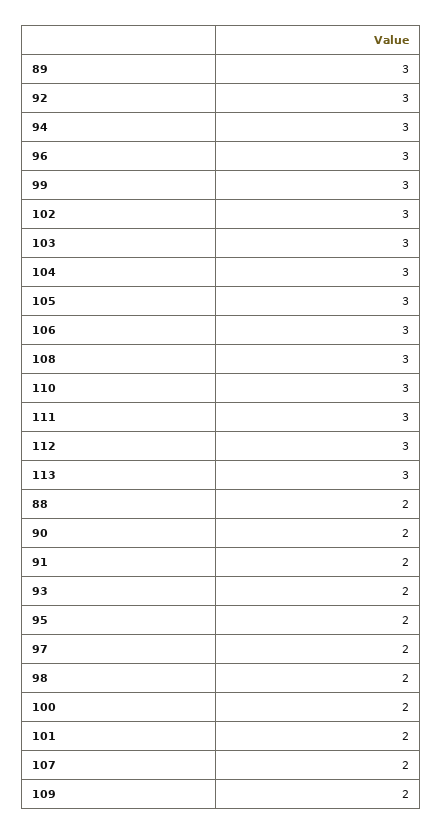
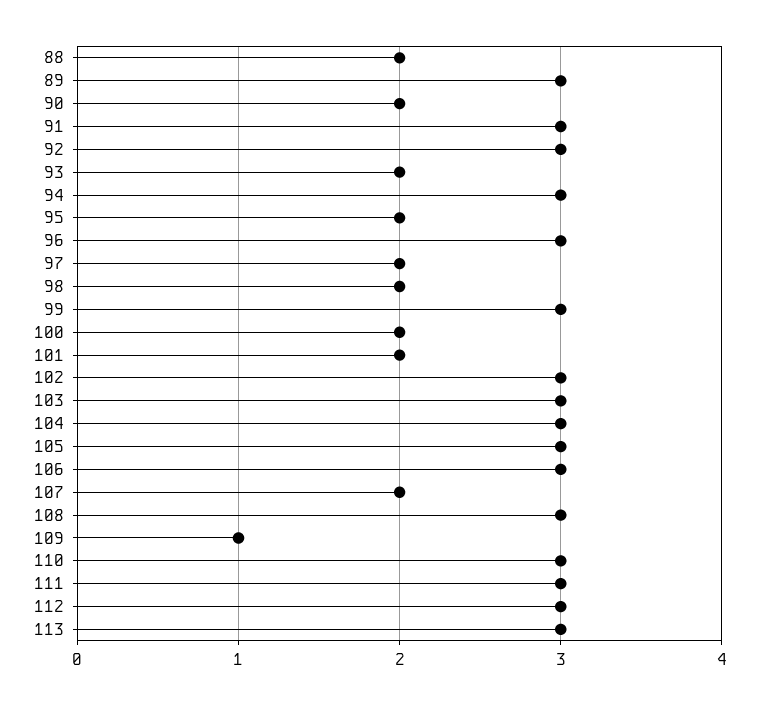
  {
    "89": 3,
    "92": 3,
    "94": 3,
    "96": 3,
    "99": 3,
    "102": 3,
    "103": 3,
    "104": 3,
    "105": 3,
    "106": 3,
    "108": 3,
    "110": 3,
    "111": 3,
    "112": 3,
    "113": 3,
    "88": 2,
    "90": 2,
-   "91": 2,
+   "91": 3,
    "93": 2,
    "95": 2,
    "97": 2,
    "98": 2,
    "100": 2,
    "101": 2,
    "107": 2,
-   "109": 2
+   "109": 1
  }

